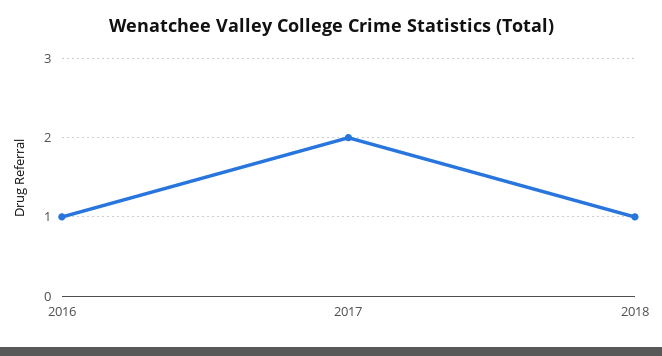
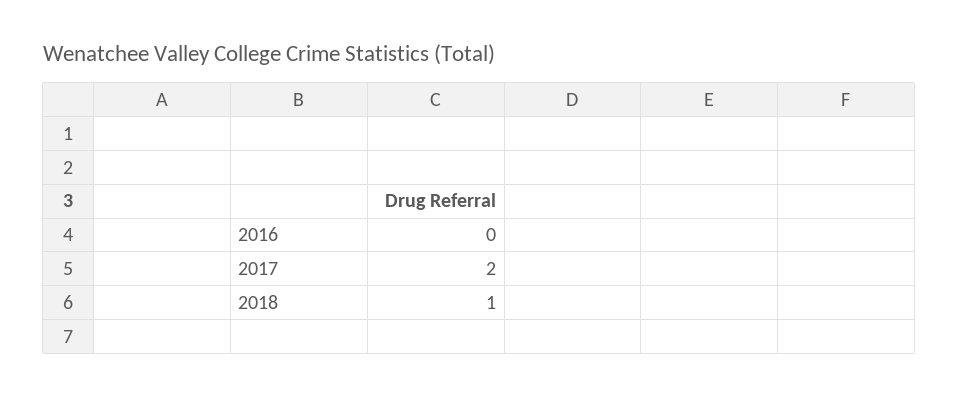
  {
-   "2016": 1,
+   "2016": 0,
    "2017": 2,
    "2018": 1
  }

